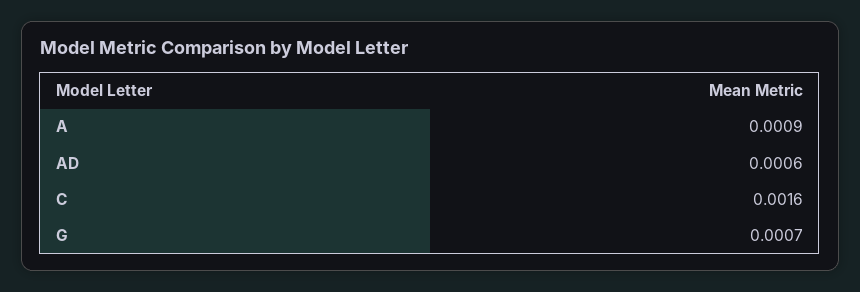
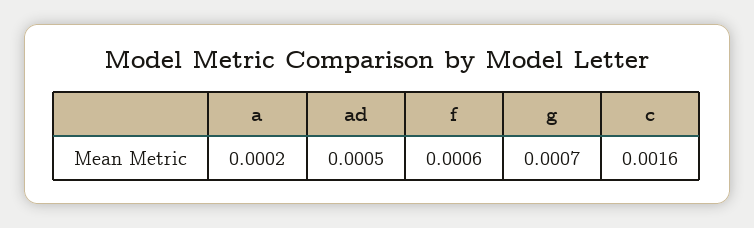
  {
-   "A": 0.0009,
+   "A": 0.0002,
-   "AD": 0.0006,
+   "AD": 0.0005,
    "C": 0.0016,
-   "G": 0.0007
+   "G": 0.0007,
+   "f": 0.0006
  }

